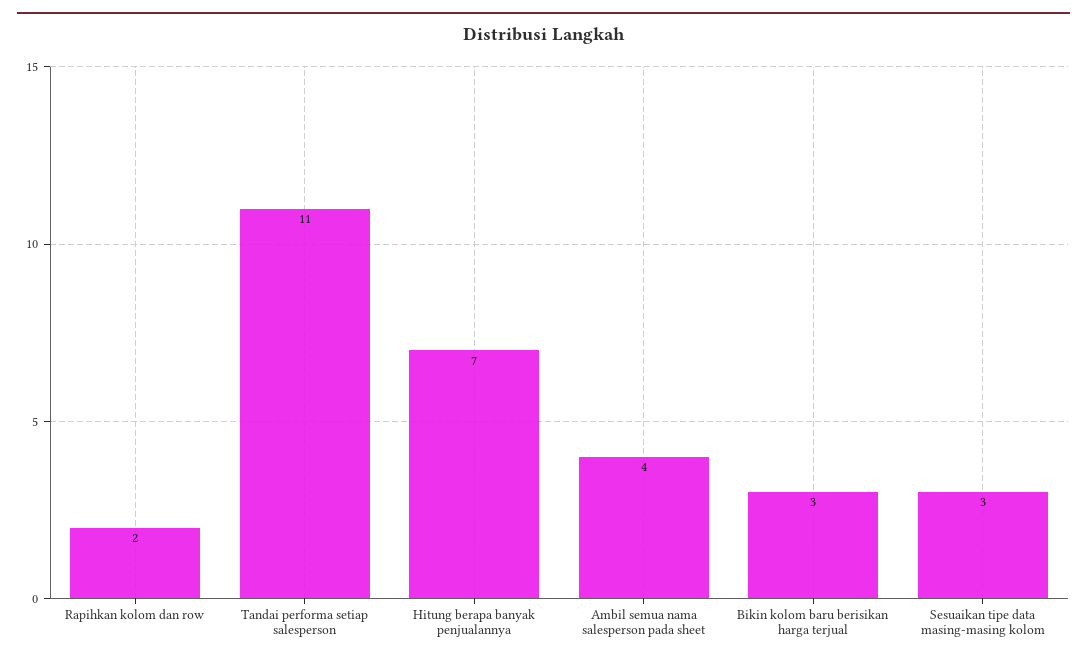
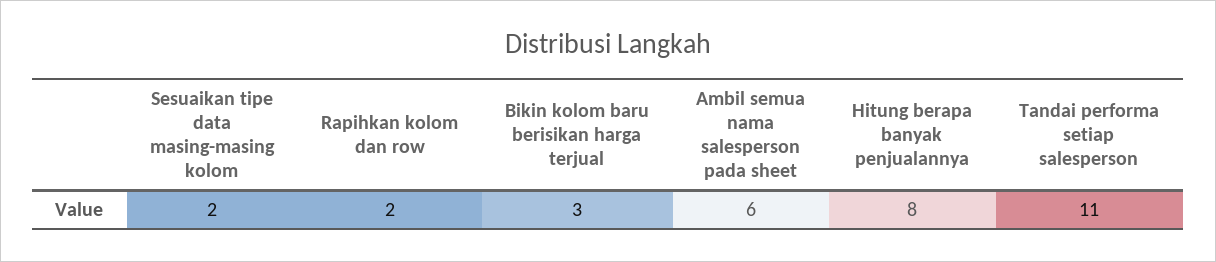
  {
    "Rapihkan kolom dan row": 2,
    "Tandai performa setiap salesperson": 11,
-   "Hitung berapa banyak penjualannya": 7,
+   "Hitung berapa banyak penjualannya": 8,
-   "Ambil semua nama salesperson pada sheet": 4,
+   "Ambil semua nama salesperson pada sheet": 6,
    "Bikin kolom baru berisikan harga terjual": 3,
-   "Sesuaikan tipe data masing-masing kolom": 3
+   "Sesuaikan tipe data masing-masing kolom": 2
  }

